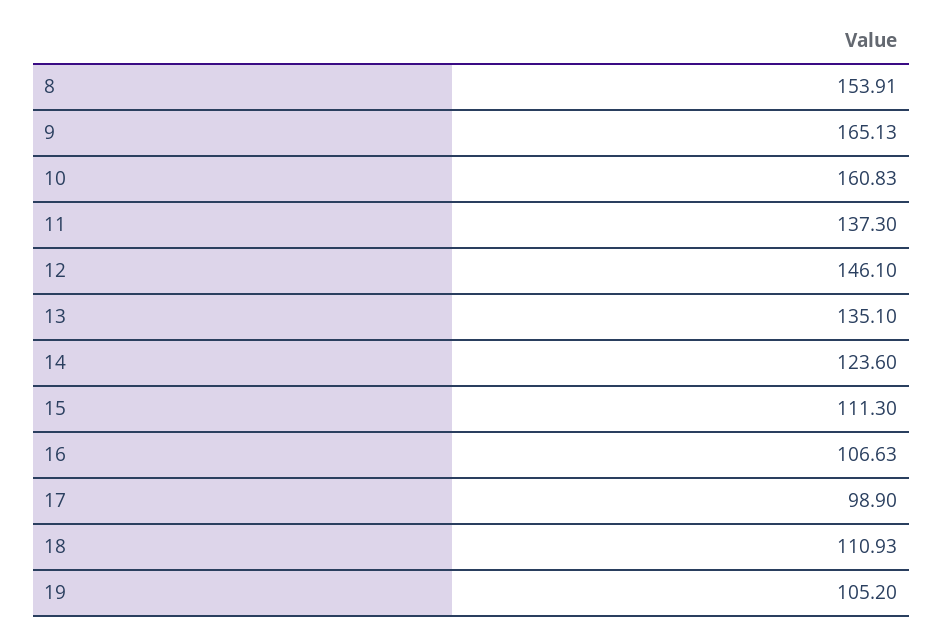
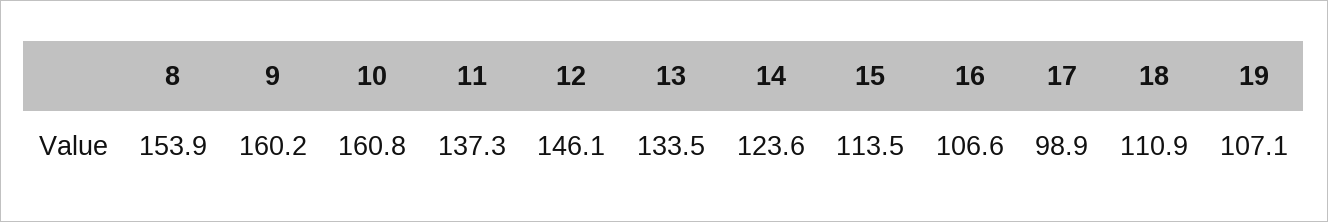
  {
    "8": 153.91,
-   "9": 165.13,
+   "9": 160.2,
    "10": 160.83,
    "11": 137.3,
    "12": 146.1,
-   "13": 135.1,
+   "13": 133.5,
    "14": 123.6,
-   "15": 111.3,
+   "15": 113.5,
    "16": 106.63,
    "17": 98.9,
    "18": 110.93,
-   "19": 105.2
+   "19": 107.1
  }

